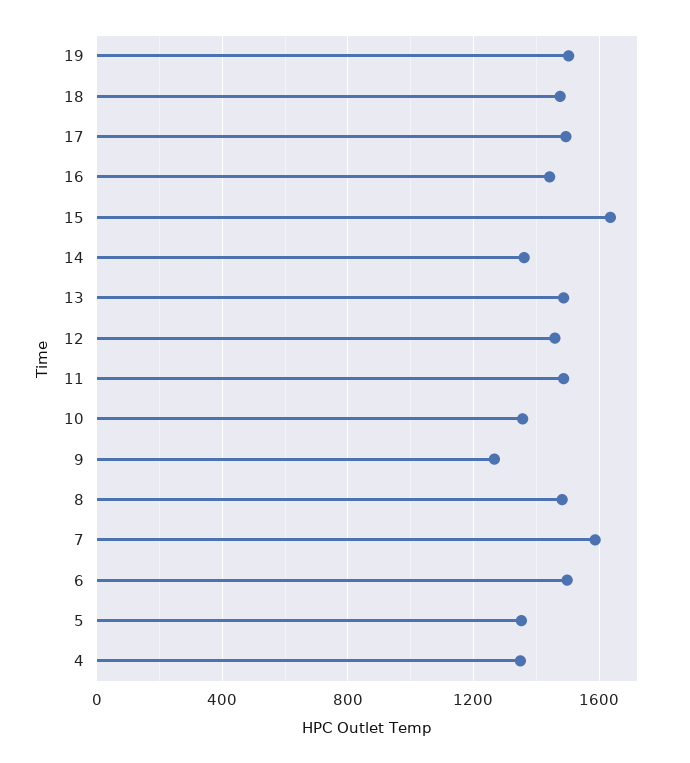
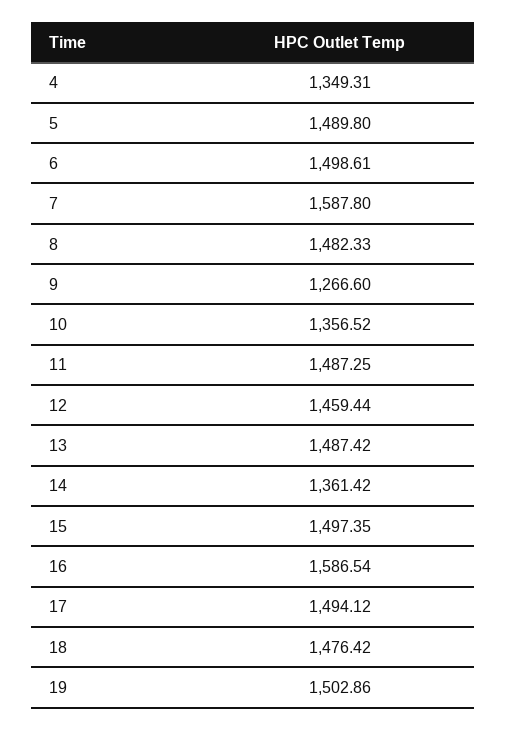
  {
    "19": 1502.86,
    "18": 1476.42,
    "17": 1494.12,
-   "16": 1450,
+   "16": 1586.54,
-   "15": 1650,
+   "15": 1497.35,
    "14": 1361.42,
    "13": 1487.42,
    "12": 1459.44,
    "11": 1487.25,
    "10": 1356.52,
    "9": 1266.6,
    "8": 1482.33,
    "7": 1587.8,
    "6": 1498.61,
-   "5": 1350,
+   "5": 1489.8,
    "4": 1349.31
  }

